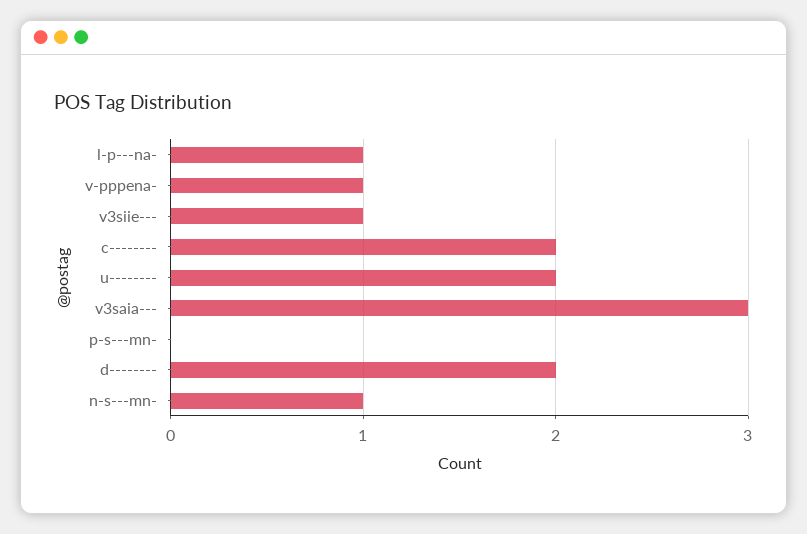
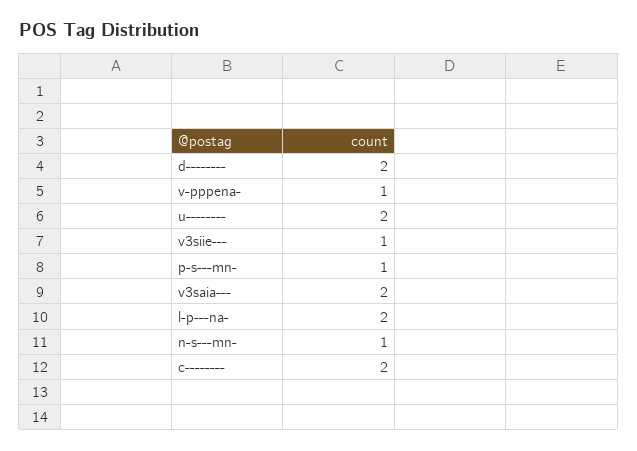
  {
-   "l-p---na-": 1,
+   "l-p---na-": 2,
    "v-pppena-": 1,
    "v3siie---": 1,
    "c--------": 2,
    "u--------": 2,
-   "v3saia---": 3,
+   "v3saia---": 2,
-   "p-s---mn-": 0,
+   "p-s---mn-": 1,
    "d--------": 2,
    "n-s---mn-": 1
  }

